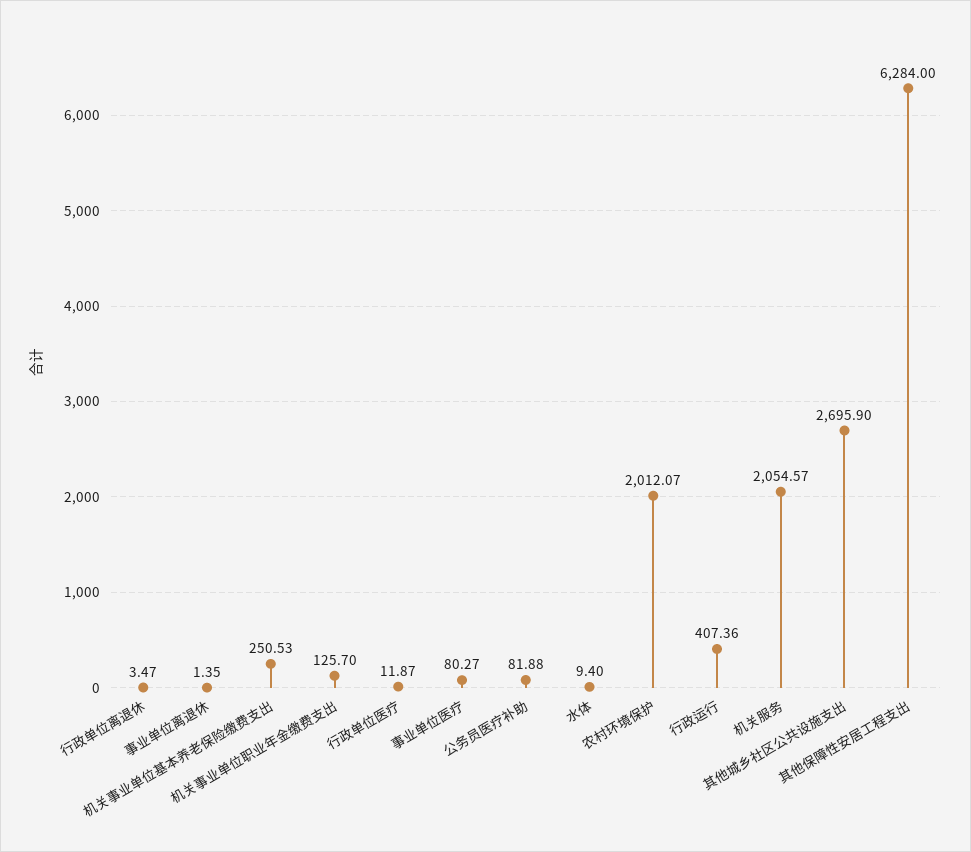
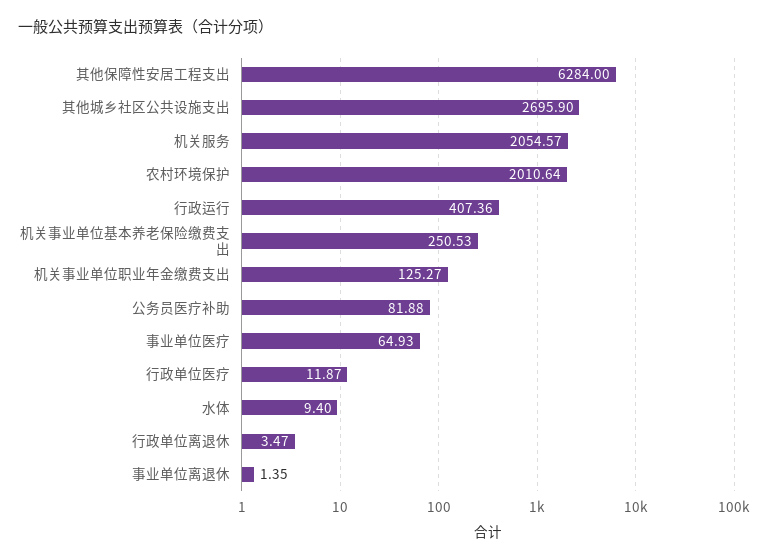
  {
    "行政单位离退休": 3.47,
    "事业单位离退休": 1.35,
    "机关事业单位基本养老保险缴费支出": 250.53,
-   "机关事业单位职业年金缴费支出": 125.7,
+   "机关事业单位职业年金缴费支出": 125.27,
    "行政单位医疗": 11.87,
-   "事业单位医疗": 80.27,
+   "事业单位医疗": 64.93,
    "公务员医疗补助": 81.88,
    "水体": 9.4,
-   "农村环境保护": 2012.07,
+   "农村环境保护": 2010.64,
    "行政运行": 407.36,
    "机关服务": 2054.57,
    "其他城乡社区公共设施支出": 2695.9,
    "其他保障性安居工程支出": 6284
  }

